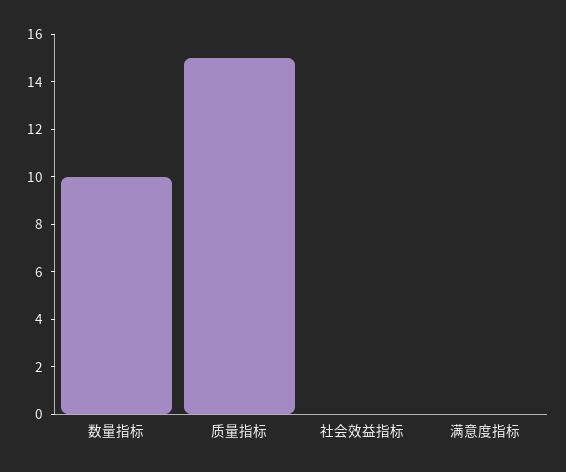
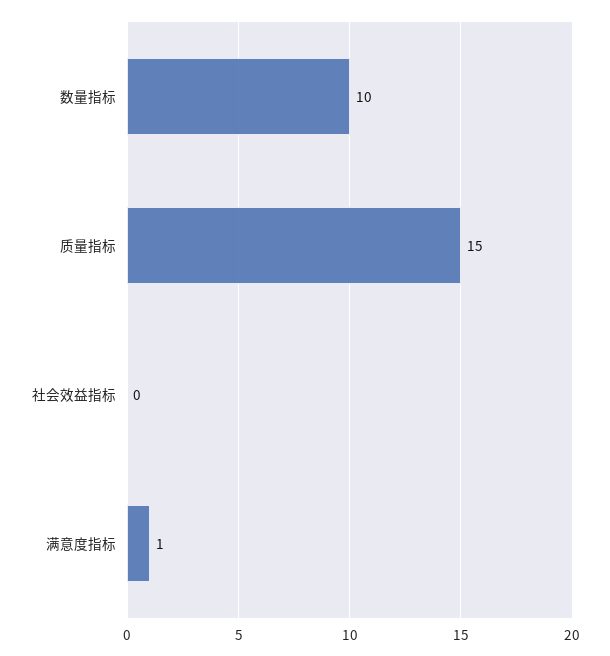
  {
    "数量指标": 10,
    "质量指标": 15,
    "社会效益指标": 0,
-   "满意度指标": 0
+   "满意度指标": 1
  }

